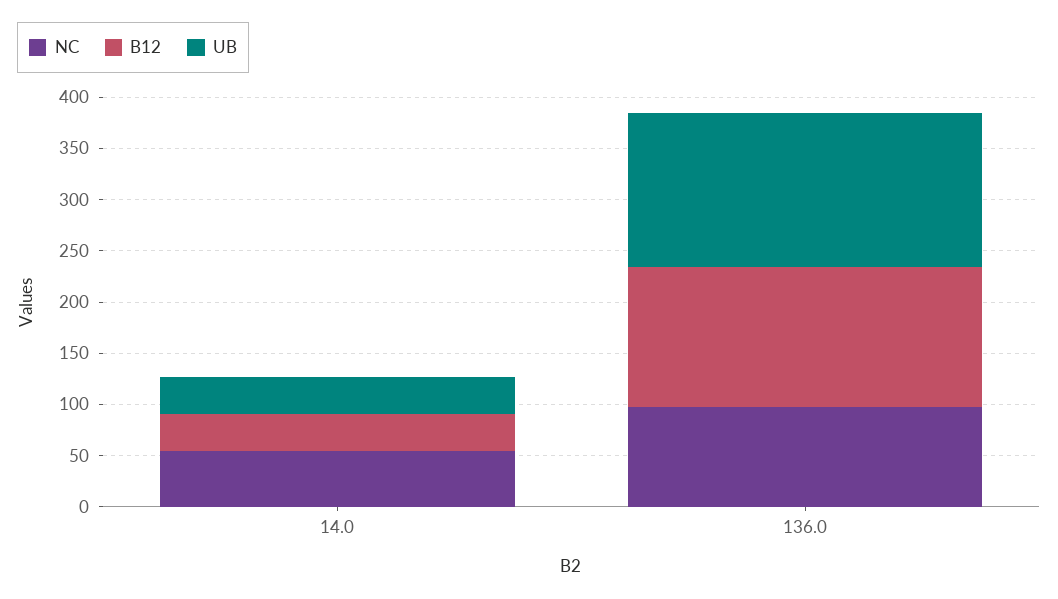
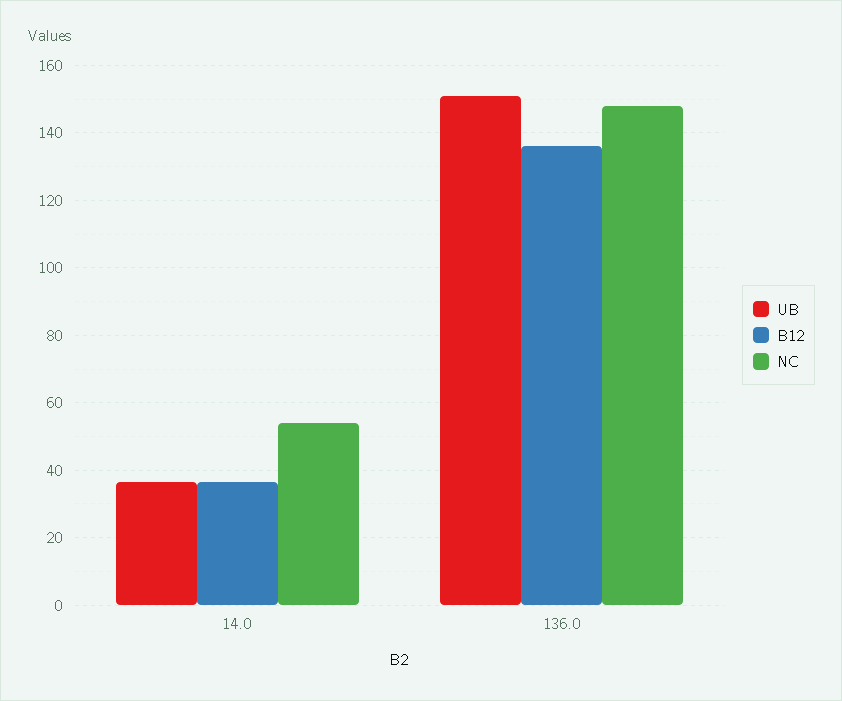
  {
    "NC": {
      "14.0": 54,
-     "136.0": 100
+     "136.0": 148
    },
    "B12": {
      "14.0": 36,
      "136.0": 136
    },
    "UB": {
      "14.0": 36,
      "136.0": 152
    }
  }

